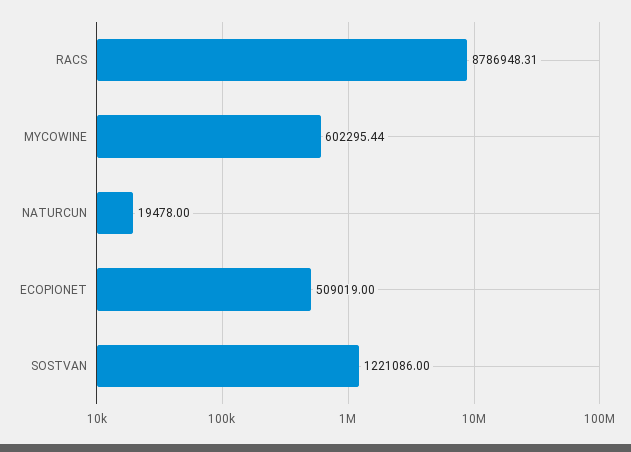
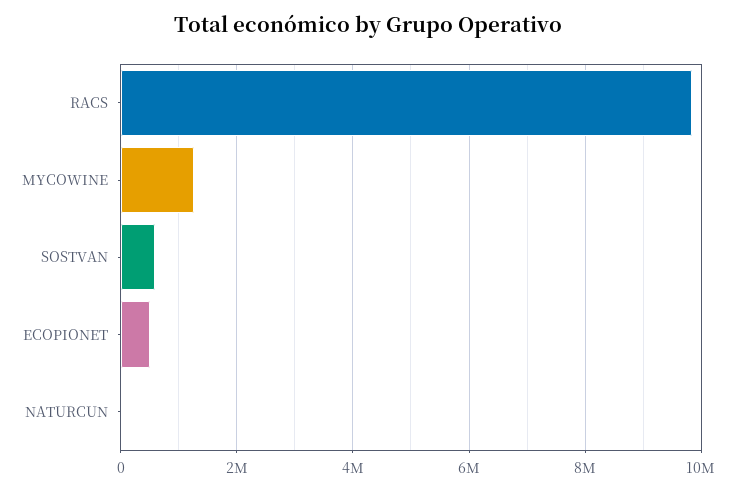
  {
-   "RACS": 8786948.31,
+   "RACS": 9800000,
-   "MYCOWINE": 602295.44,
+   "MYCOWINE": 1200000,
    "NATURCUN": 19478,
    "ECOPIONET": 509019,
-   "SOSTVAN": 1221086
+   "SOSTVAN": 600000
  }

